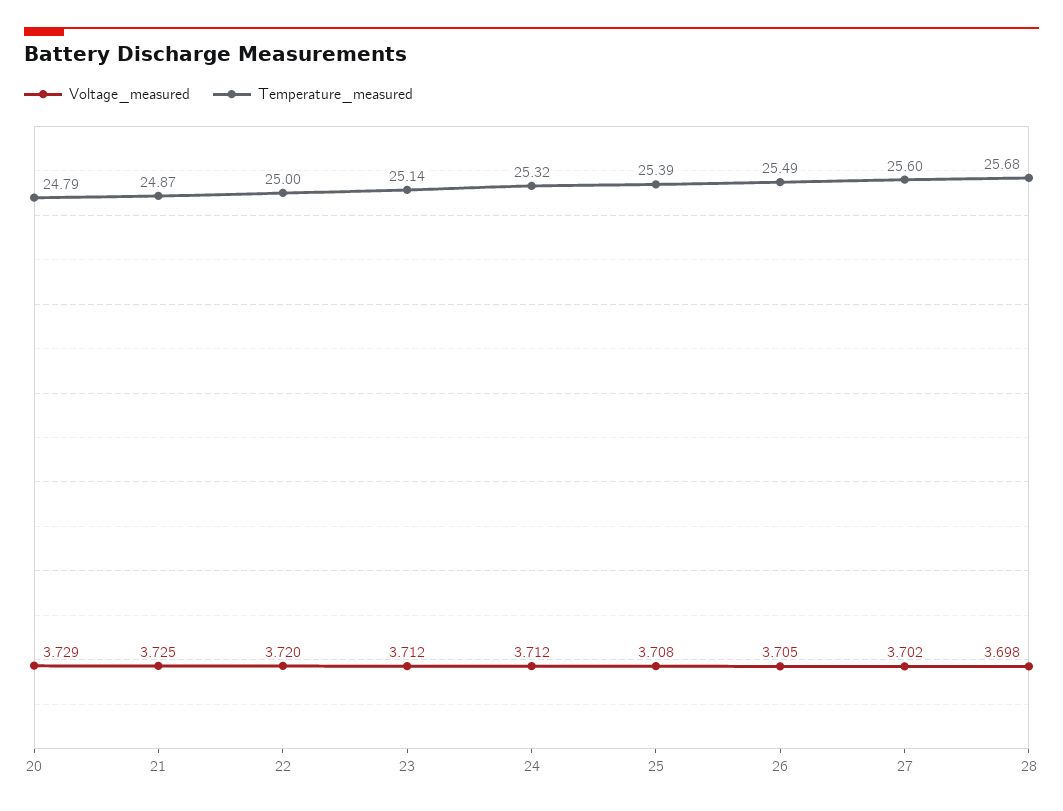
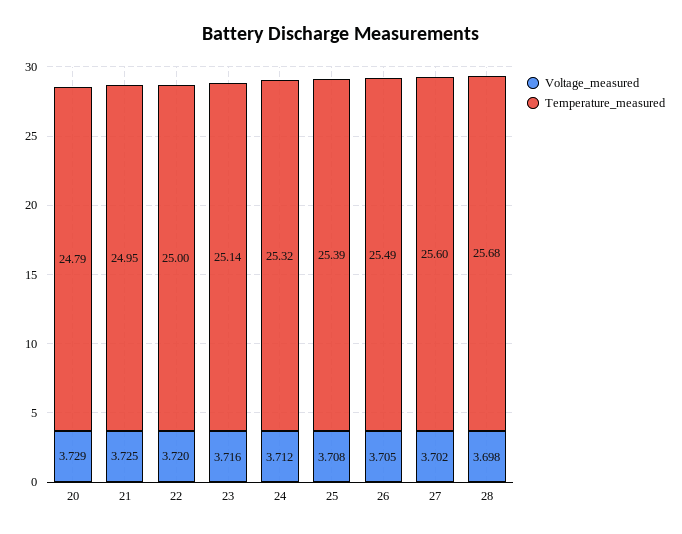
  {
    "Voltage_measured": {
      "20": 3.729,
      "21": 3.725,
      "22": 3.72,
-     "23": 3.712,
+     "23": 3.716,
      "24": 3.712,
      "25": 3.708,
      "26": 3.705,
      "27": 3.702,
      "28": 3.698
    },
    "Temperature_measured": {
      "20": 24.79,
-     "21": 24.87,
+     "21": 24.95,
      "22": 25,
      "23": 25.14,
      "24": 25.32,
      "25": 25.39,
      "26": 25.49,
      "27": 25.6,
      "28": 25.68
    }
  }

